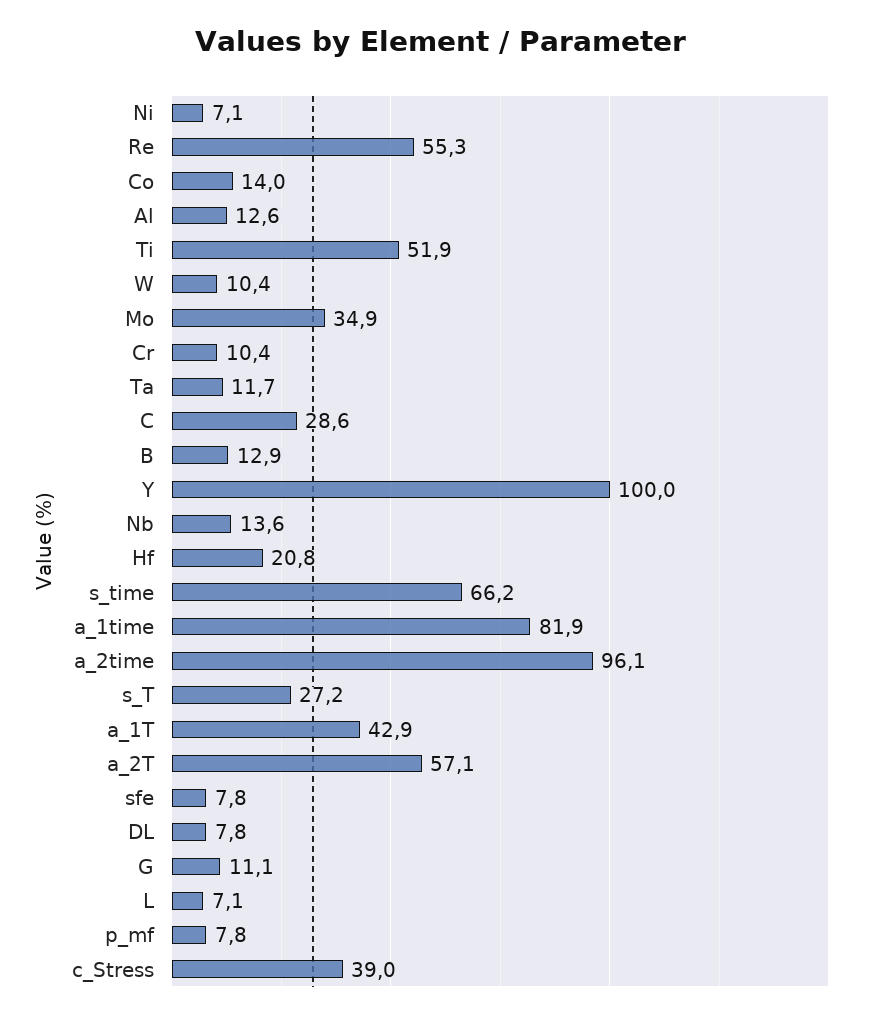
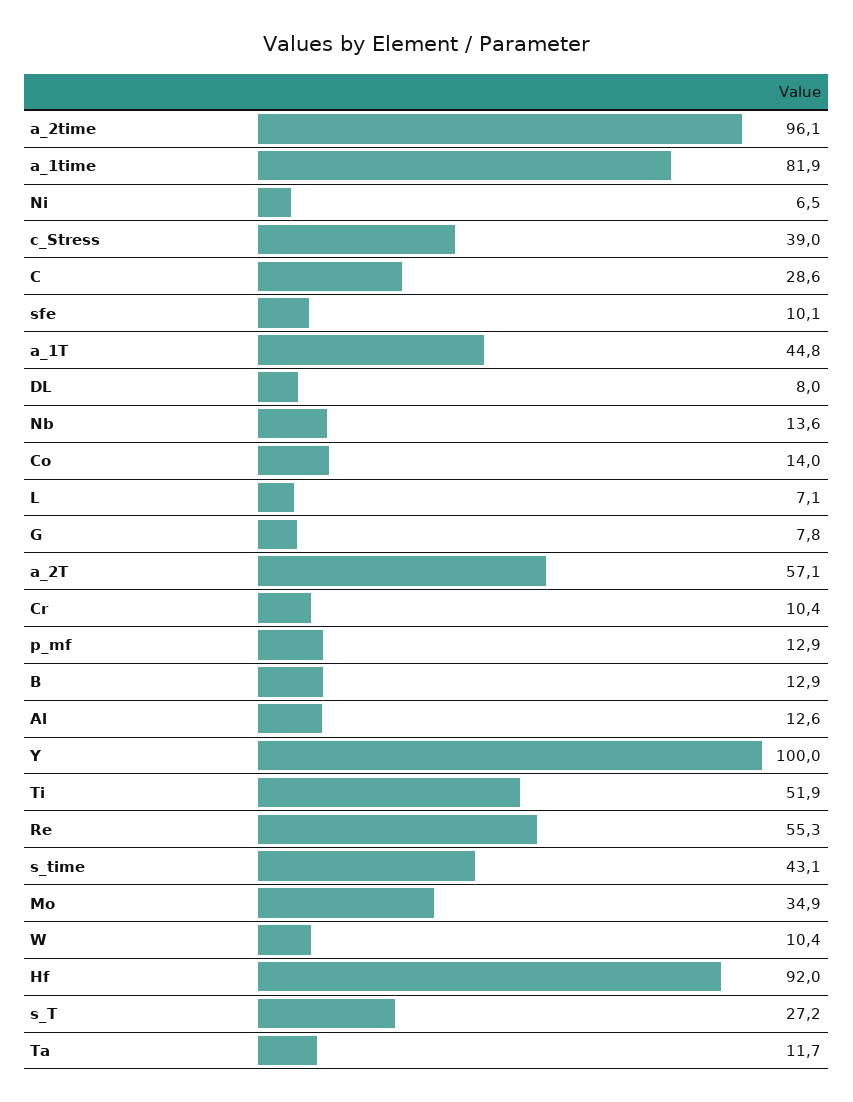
  {
-   "Ni": 7.1,
+   "Ni": 6.5,
    "Re": 55.3,
    "Co": 14,
    "Al": 12.6,
    "Ti": 51.9,
    "W": 10.4,
    "Mo": 34.9,
    "Cr": 10.4,
    "Ta": 11.7,
    "C": 28.6,
    "B": 12.9,
    "Y": 100,
    "Nb": 13.6,
-   "Hf": 20.8,
+   "Hf": 92,
-   "s_time": 66.2,
+   "s_time": 43.1,
    "a_1time": 81.9,
    "a_2time": 96.1,
    "s_T": 27.2,
-   "a_1T": 42.9,
+   "a_1T": 44.8,
    "a_2T": 57.1,
-   "sfe": 7.8,
+   "sfe": 10.1,
-   "DL": 7.8,
+   "DL": 8,
-   "G": 11.1,
+   "G": 7.8,
    "L": 7.1,
-   "p_mf": 7.8,
+   "p_mf": 12.9,
    "c_Stress": 39
  }

